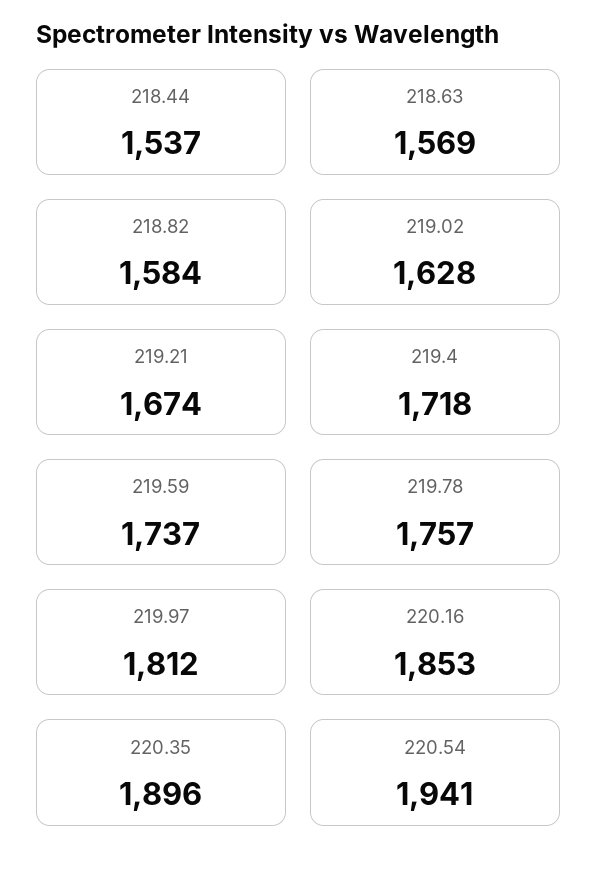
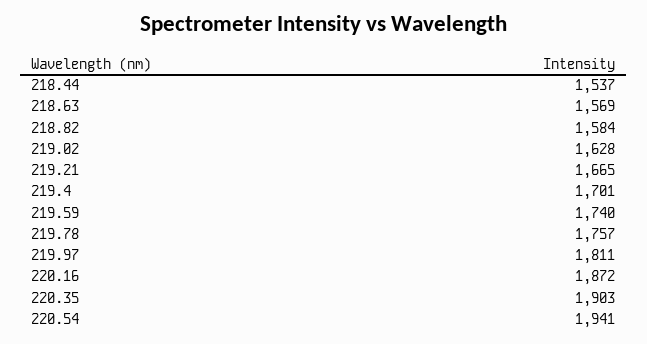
  {
    "218.44": 1537,
    "218.63": 1569,
    "218.82": 1584,
    "219.02": 1628,
-   "219.21": 1674,
+   "219.21": 1665,
-   "219.4": 1718,
+   "219.4": 1701,
-   "219.59": 1737,
+   "219.59": 1740,
    "219.78": 1757,
-   "219.97": 1812,
+   "219.97": 1811,
-   "220.16": 1853,
+   "220.16": 1872,
-   "220.35": 1896,
+   "220.35": 1903,
    "220.54": 1941
  }

